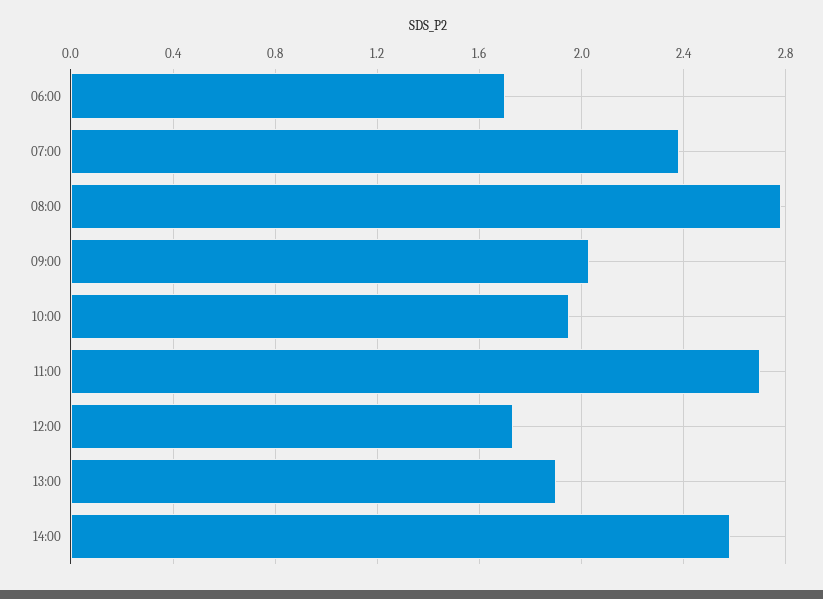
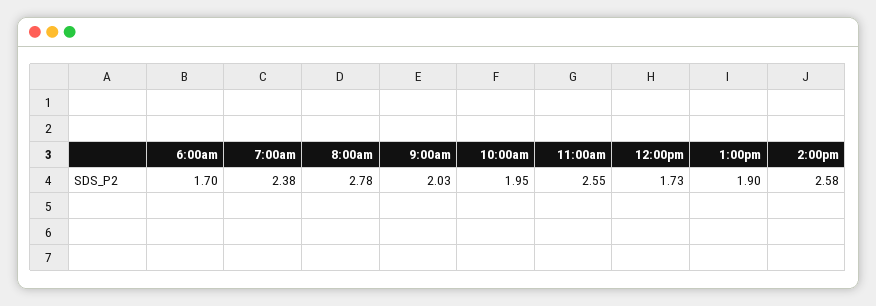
  {
    "06:00": 1.7,
    "07:00": 2.38,
    "08:00": 2.78,
    "09:00": 2.03,
    "10:00": 1.95,
-   "11:00": 2.7,
+   "11:00": 2.55,
    "12:00": 1.73,
    "13:00": 1.9,
    "14:00": 2.58
  }

